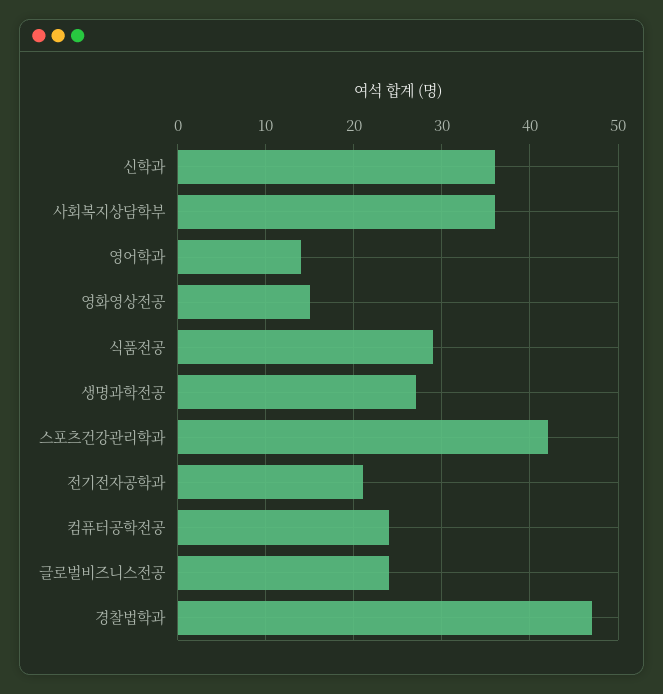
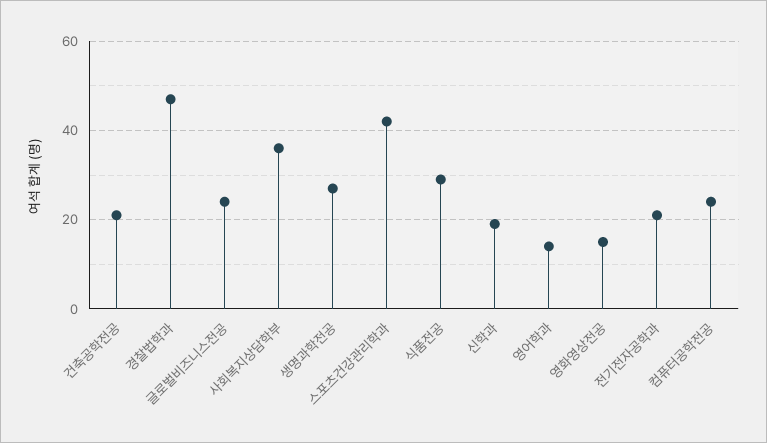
  {
-   "신학과": 36,
+   "신학과": 20,
    "사회복지상담학부": 36,
    "영어학과": 14,
    "영화영상전공": 15,
    "식품전공": 29,
    "생명과학전공": 27,
    "스포츠건강관리학과": 42,
    "전기전자공학과": 21,
    "컴퓨터공학전공": 24,
    "글로벌비즈니스전공": 24,
-   "경찰법학과": 47
+   "경찰법학과": 47,
+   "건축공학전공": 20
  }

